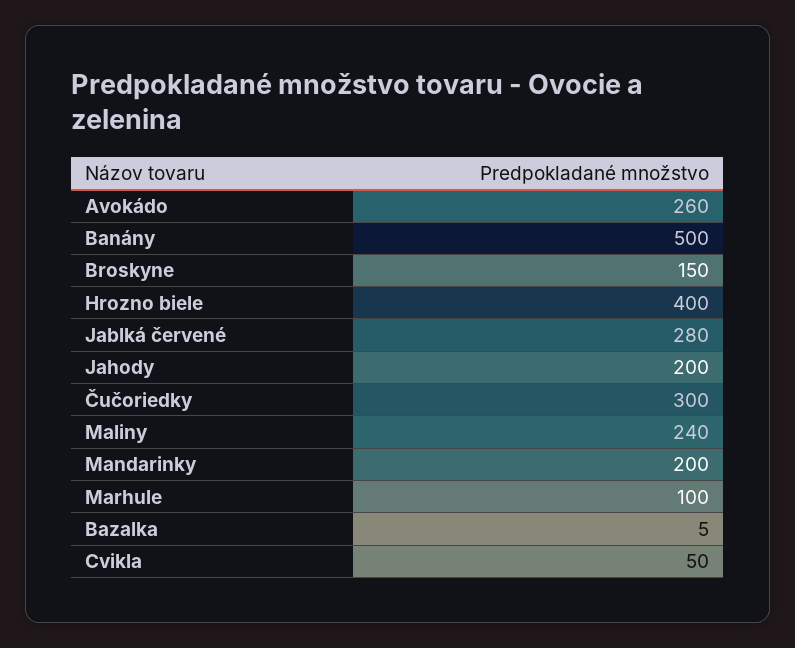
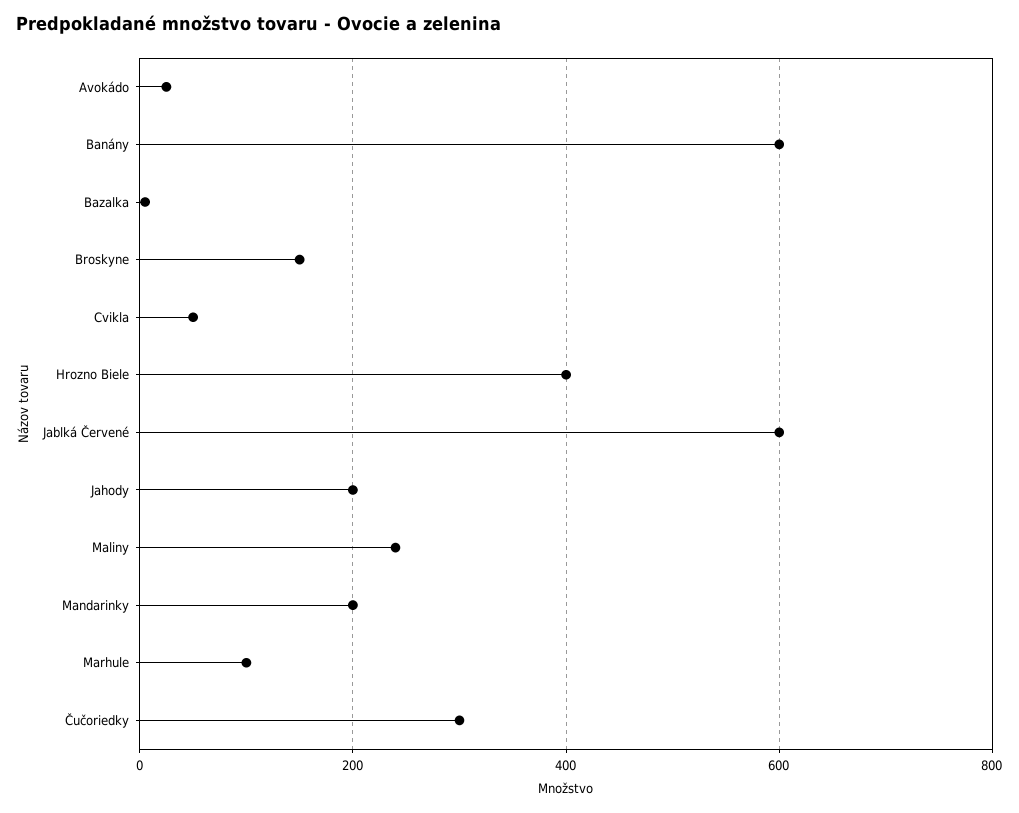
  {
-   "Avokádo": 260,
+   "Avokádo": 20,
-   "Banány": 500,
+   "Banány": 600,
    "Broskyne": 150,
    "Hrozno biele": 400,
-   "Jablká červené": 280,
+   "Jablká červené": 600,
    "Jahody": 200,
    "Čučoriedky": 300,
    "Maliny": 240,
    "Mandarinky": 200,
    "Marhule": 100,
    "Bazalka": 5,
    "Cvikla": 50
  }

